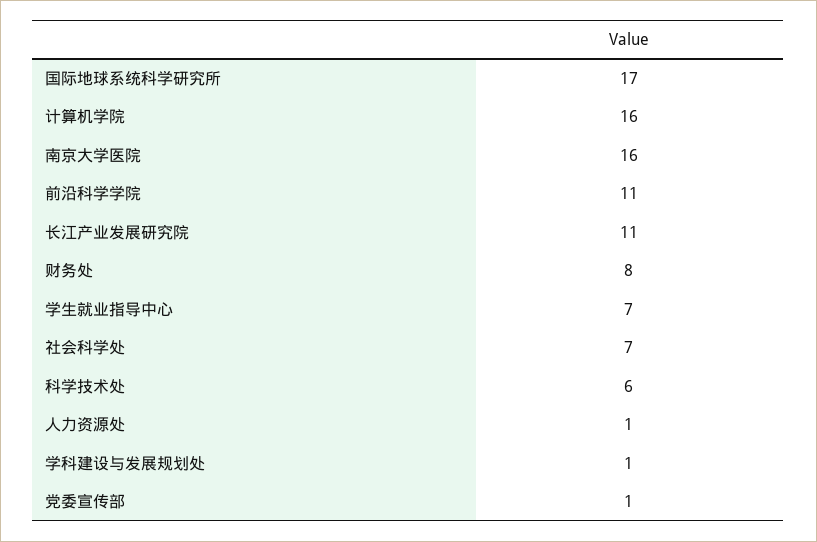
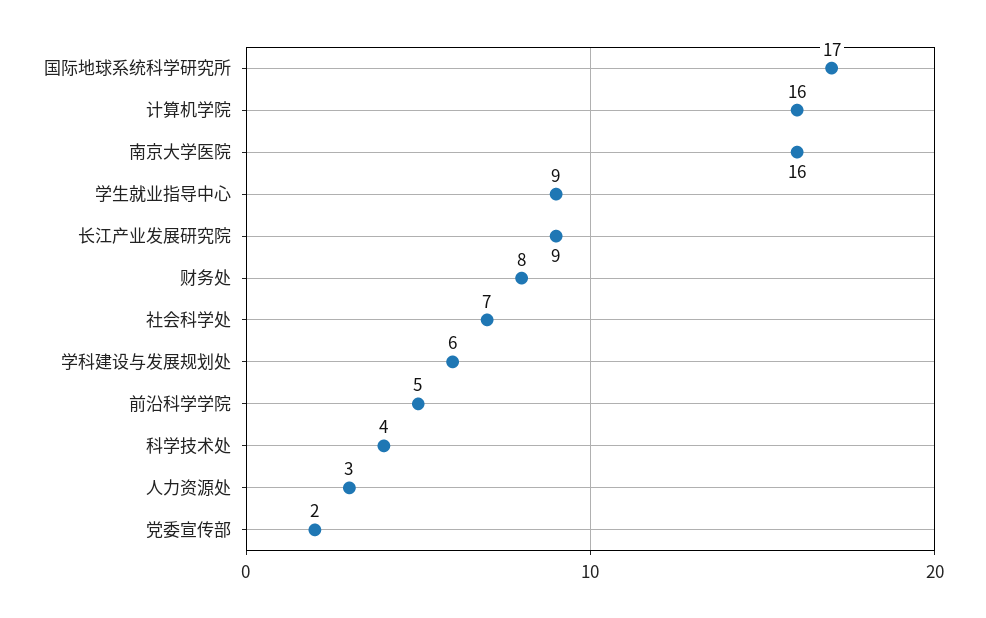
  {
    "国际地球系统科学研究所": 17,
    "计算机学院": 16,
    "南京大学医院": 16,
-   "前沿科学学院": 11,
+   "前沿科学学院": 5,
-   "长江产业发展研究院": 11,
+   "长江产业发展研究院": 9,
    "财务处": 8,
-   "学生就业指导中心": 7,
+   "学生就业指导中心": 9,
    "社会科学处": 7,
-   "科学技术处": 6,
+   "科学技术处": 4,
-   "人力资源处": 1,
+   "人力资源处": 3,
-   "学科建设与发展规划处": 1,
+   "学科建设与发展规划处": 6,
-   "党委宣传部": 1
+   "党委宣传部": 2
  }

